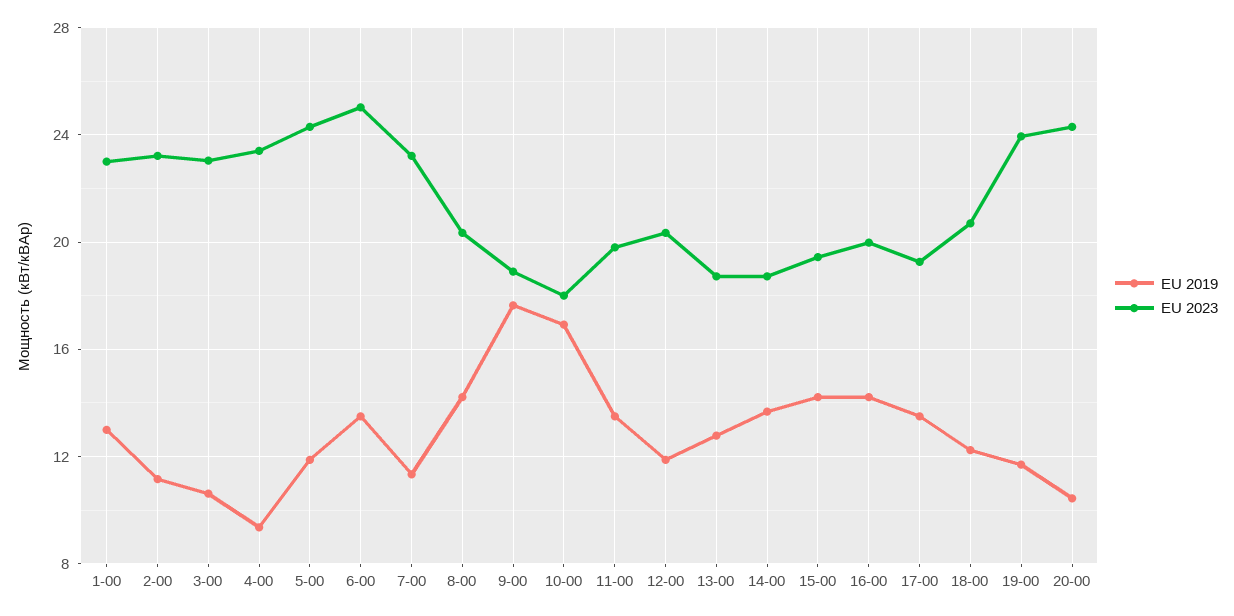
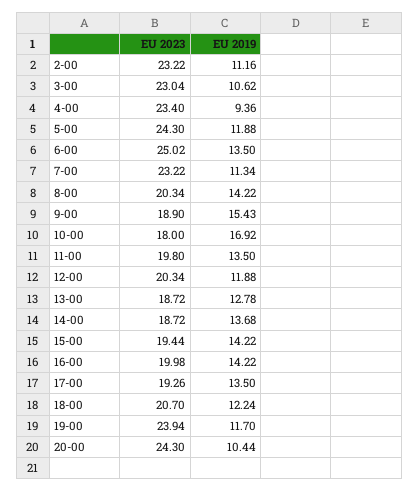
  {
    "EU 2019": {
-     "1-00": 13,
      "2-00": 11.16,
      "3-00": 10.62,
      "4-00": 9.36,
      "5-00": 11.88,
      "6-00": 13.5,
      "7-00": 11.34,
      "8-00": 14.22,
-     "9-00": 17.5,
+     "9-00": 15.43,
      "10-00": 16.92,
      "11-00": 13.5,
      "12-00": 11.88,
      "13-00": 12.78,
      "14-00": 13.68,
      "15-00": 14.22,
      "16-00": 14.22,
      "17-00": 13.5,
      "18-00": 12.24,
      "19-00": 11.7,
      "20-00": 10.44
    },
    "EU 2023": {
-     "1-00": 23,
      "2-00": 23.22,
      "3-00": 23.04,
      "4-00": 23.4,
      "5-00": 24.3,
      "6-00": 25.02,
      "7-00": 23.22,
      "8-00": 20.34,
      "9-00": 18.9,
      "10-00": 18,
      "11-00": 19.8,
      "12-00": 20.34,
      "13-00": 18.72,
      "14-00": 18.72,
      "15-00": 19.44,
      "16-00": 19.98,
      "17-00": 19.26,
      "18-00": 20.7,
      "19-00": 23.94,
      "20-00": 24.3
    }
  }

